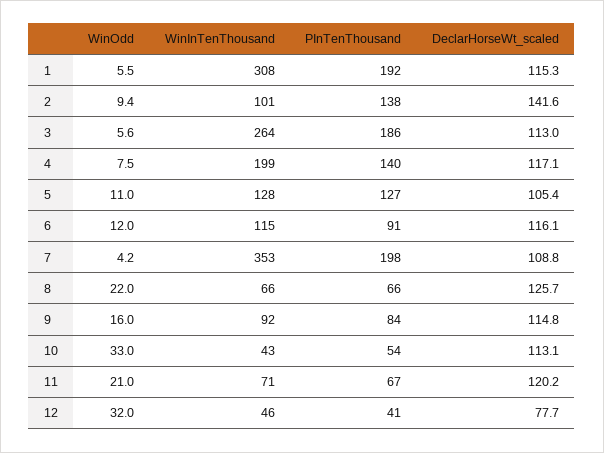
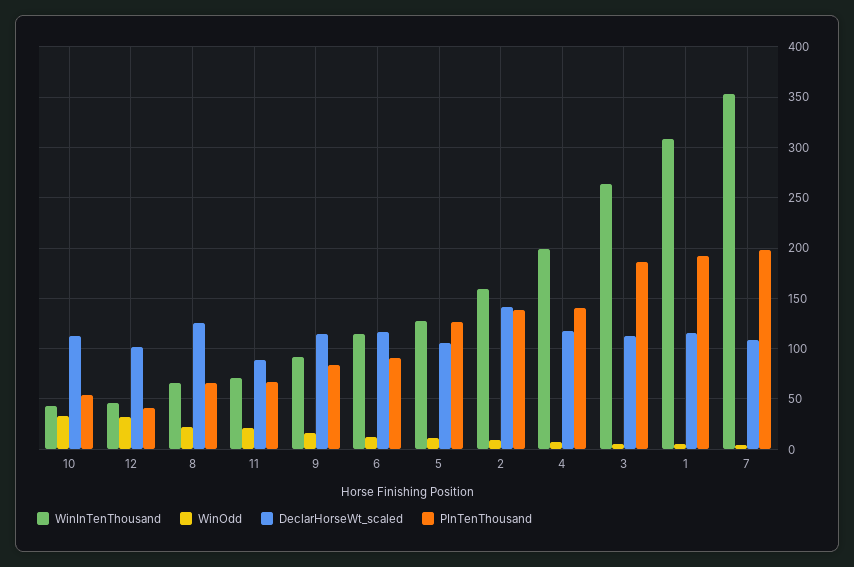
  {
    "WinOdd": {
      "1": 5.5,
      "2": 9.4,
      "3": 5.6,
      "4": 7.5,
      "5": 11,
      "6": 12,
      "7": 4.2,
      "8": 22,
      "9": 16,
      "10": 33,
      "11": 21,
      "12": 32
    },
    "WinInTenThousand": {
      "1": 308,
-     "2": 101,
+     "2": 160,
      "3": 264,
      "4": 199,
      "5": 128,
      "6": 115,
      "7": 353,
      "8": 66,
      "9": 92,
      "10": 43,
      "11": 71,
      "12": 46
    },
    "PInTenThousand": {
      "1": 192,
      "2": 138,
      "3": 186,
      "4": 140,
      "5": 127,
      "6": 91,
      "7": 198,
      "8": 66,
      "9": 84,
      "10": 54,
      "11": 67,
      "12": 41
    },
    "DeclarHorseWt_scaled": {
      "1": 115.3,
      "2": 141.6,
      "3": 113,
      "4": 117.1,
      "5": 105.4,
      "6": 116.1,
      "7": 108.8,
      "8": 125.7,
      "9": 114.8,
      "10": 113.1,
-     "11": 120.2,
+     "11": 90,
-     "12": 77.7
+     "12": 100
    }
  }

